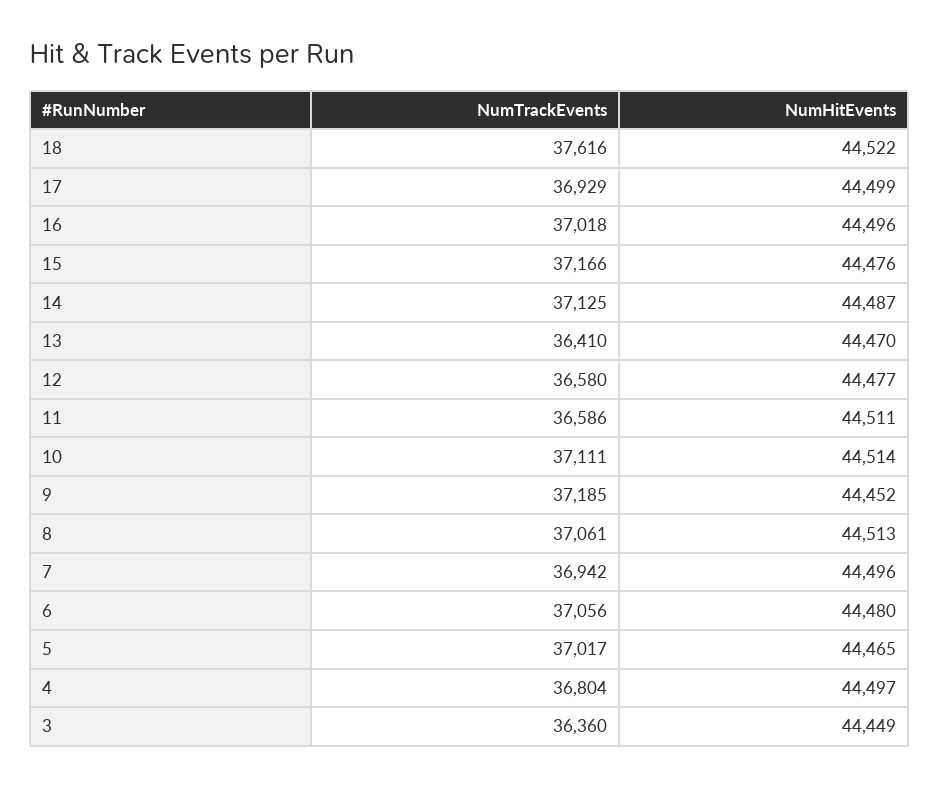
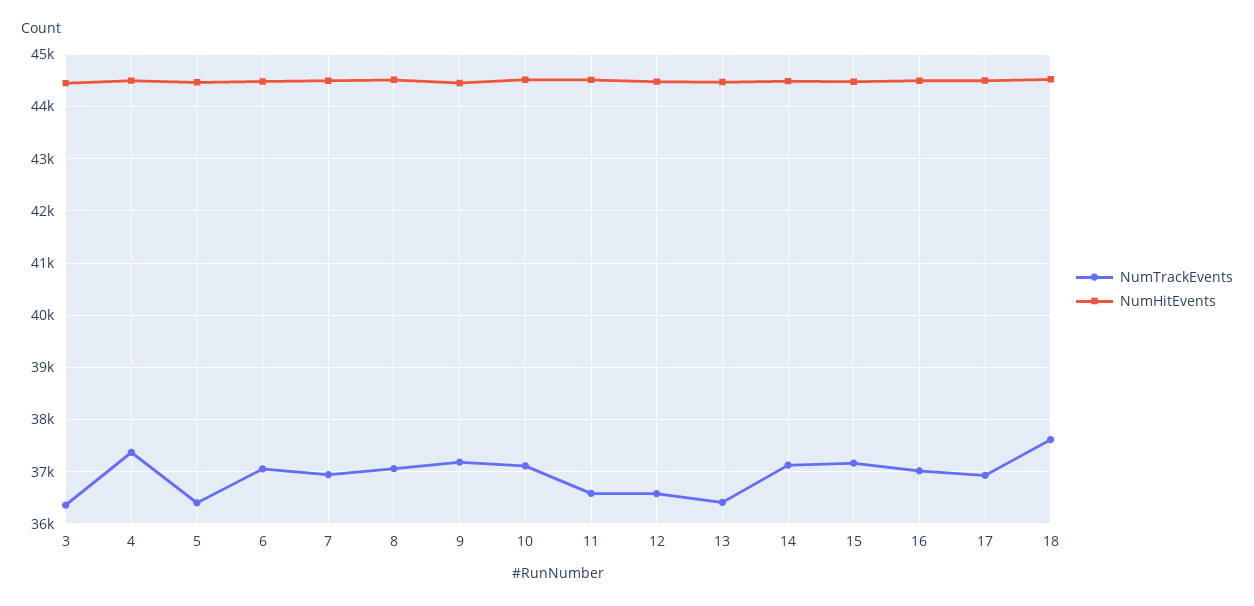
  {
    "NumTrackEvents": {
      "18": 37616,
      "17": 36929,
      "16": 37018,
      "15": 37166,
      "14": 37125,
      "13": 36410,
      "12": 36580,
      "11": 36586,
      "10": 37111,
      "9": 37185,
      "8": 37061,
      "7": 36942,
      "6": 37056,
-     "5": 37017,
+     "5": 36400,
-     "4": 36804,
+     "4": 37400,
      "3": 36360
    },
    "NumHitEvents": {
      "18": 44522,
      "17": 44499,
      "16": 44496,
      "15": 44476,
      "14": 44487,
      "13": 44470,
      "12": 44477,
      "11": 44511,
      "10": 44514,
      "9": 44452,
      "8": 44513,
      "7": 44496,
      "6": 44480,
      "5": 44465,
      "4": 44497,
      "3": 44449
    }
  }

